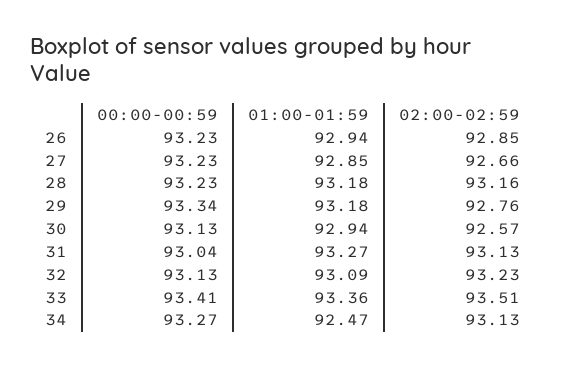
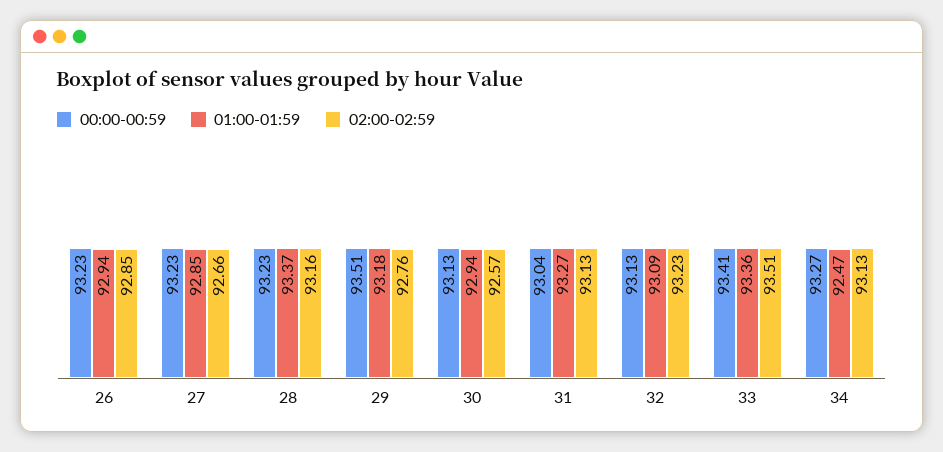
  {
    "00:00-00:59": {
      "26": 93.23,
      "27": 93.23,
      "28": 93.23,
-     "29": 93.34,
+     "29": 93.51,
      "30": 93.13,
      "31": 93.04,
      "32": 93.13,
      "33": 93.41,
      "34": 93.27
    },
    "01:00-01:59": {
      "26": 92.94,
      "27": 92.85,
-     "28": 93.18,
+     "28": 93.37,
      "29": 93.18,
      "30": 92.94,
      "31": 93.27,
      "32": 93.09,
      "33": 93.36,
      "34": 92.47
    },
    "02:00-02:59": {
      "26": 92.85,
      "27": 92.66,
      "28": 93.16,
      "29": 92.76,
      "30": 92.57,
      "31": 93.13,
      "32": 93.23,
      "33": 93.51,
      "34": 93.13
    }
  }

